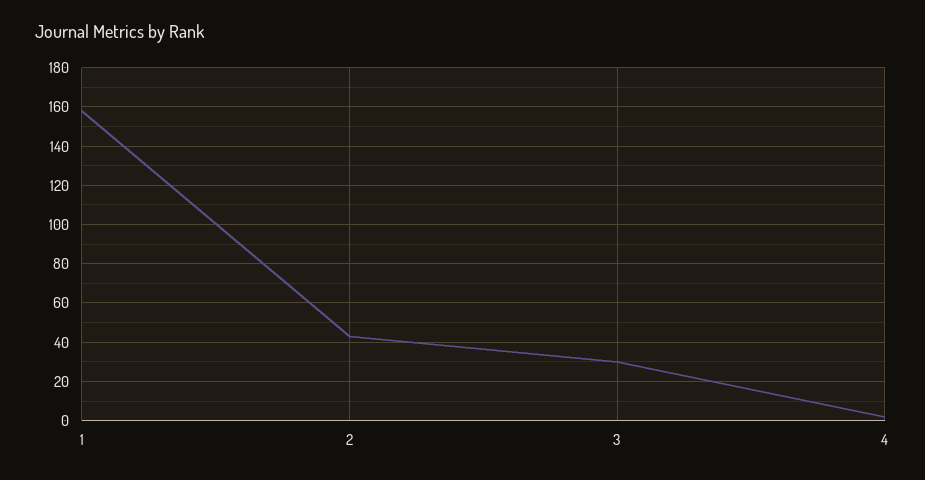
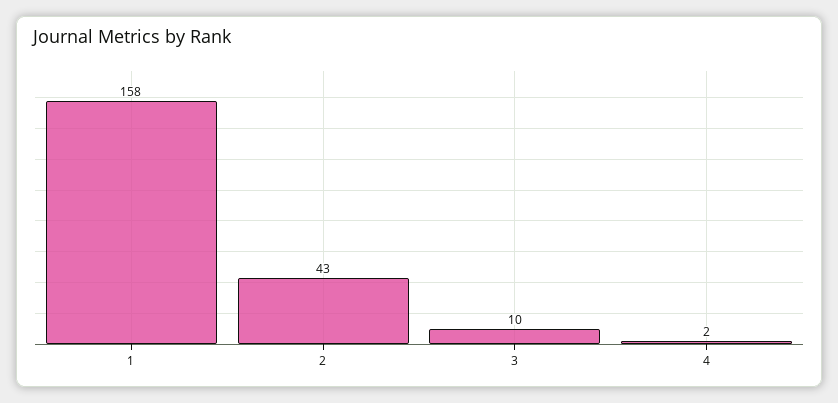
  {
    "1": 158,
    "2": 43,
-   "3": 30,
+   "3": 10,
    "4": 2
  }

